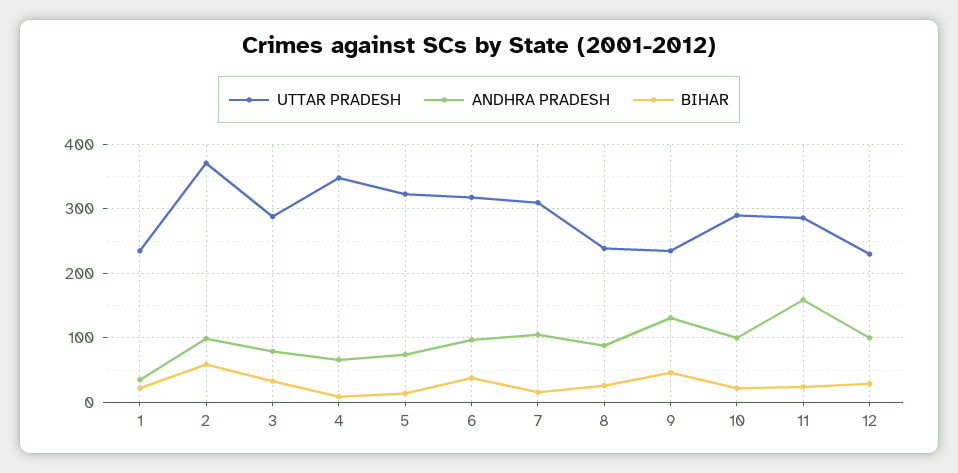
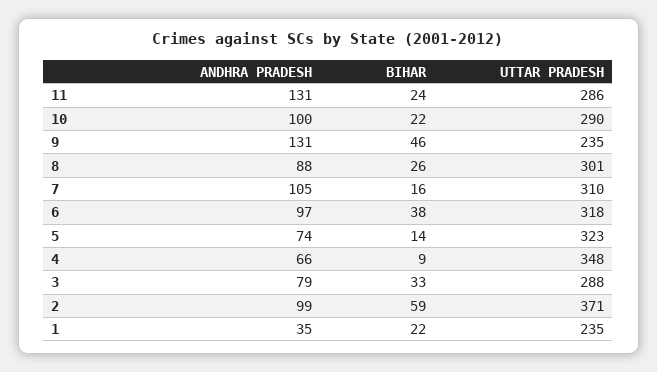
  {
    "UTTAR PRADESH": {
      "1": 235,
      "2": 371,
      "3": 288,
      "4": 348,
      "5": 323,
      "6": 318,
      "7": 310,
-     "8": 240,
+     "8": 301,
      "9": 235,
      "10": 290,
-     "11": 286,
+     "11": 286
-     "12": 230
    },
    "ANDHRA PRADESH": {
      "1": 35,
      "2": 99,
      "3": 79,
      "4": 66,
      "5": 74,
      "6": 97,
      "7": 105,
      "8": 88,
      "9": 131,
      "10": 100,
-     "11": 160,
+     "11": 131
-     "12": 100
    },
    "BIHAR": {
      "1": 22,
      "2": 59,
      "3": 33,
      "4": 9,
      "5": 14,
      "6": 38,
      "7": 16,
      "8": 26,
      "9": 46,
      "10": 22,
-     "11": 24,
+     "11": 24
-     "12": 30
    }
  }

